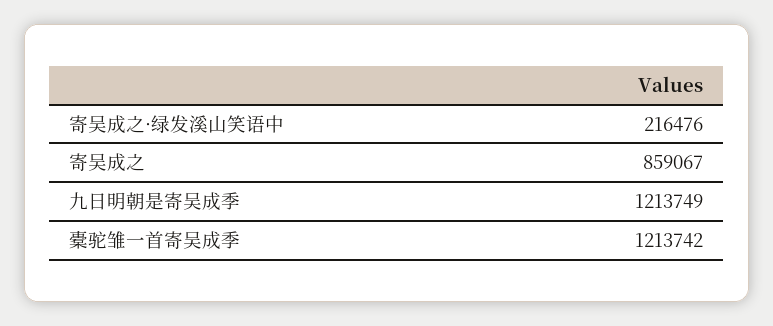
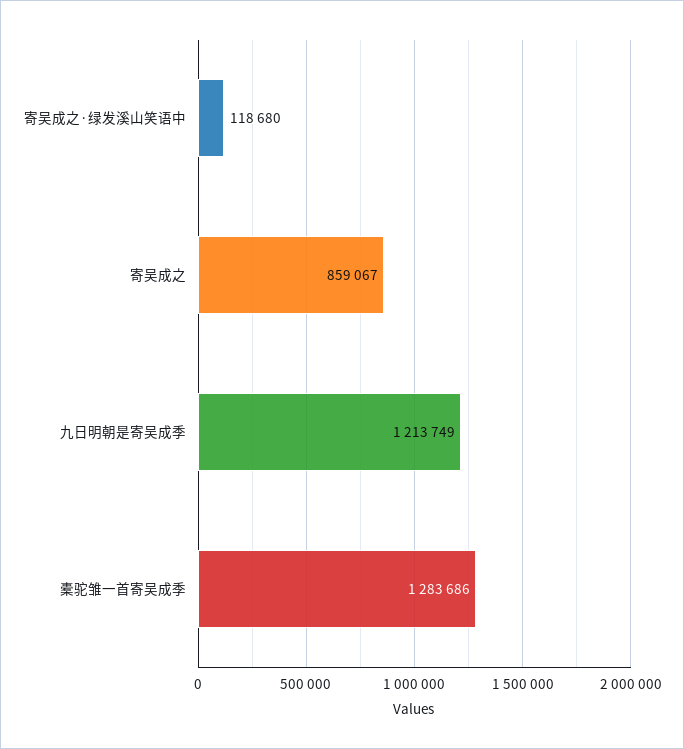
  {
-   "寄吴成之·绿发溪山笑语中": 216476,
+   "寄吴成之·绿发溪山笑语中": 118680,
    "寄吴成之": 859067,
    "九日明朝是寄吴成季": 1213749,
-   "橐驼雏一首寄吴成季": 1213742
+   "橐驼雏一首寄吴成季": 1283686
  }

